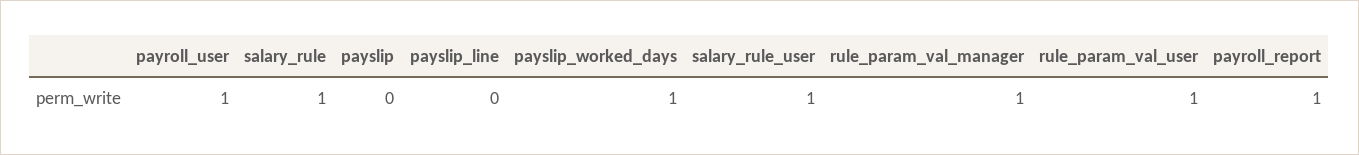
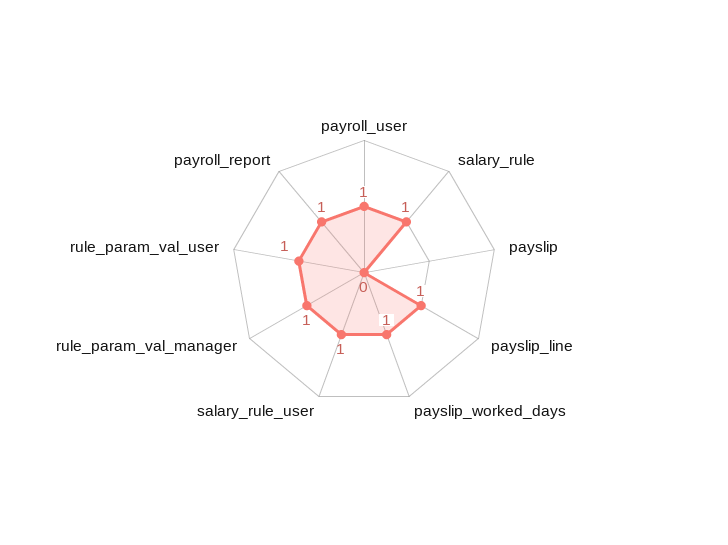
  {
    "payroll_user": 1,
    "salary_rule": 1,
    "payslip": 0,
-   "payslip_line": 0,
+   "payslip_line": 1,
    "payslip_worked_days": 1,
    "salary_rule_user": 1,
    "rule_param_val_manager": 1,
    "rule_param_val_user": 1,
    "payroll_report": 1
  }

